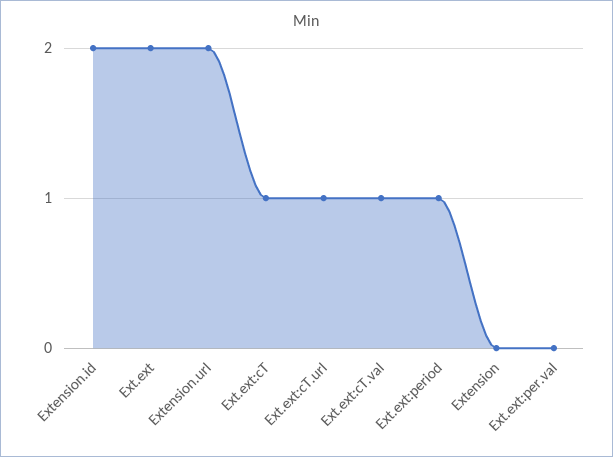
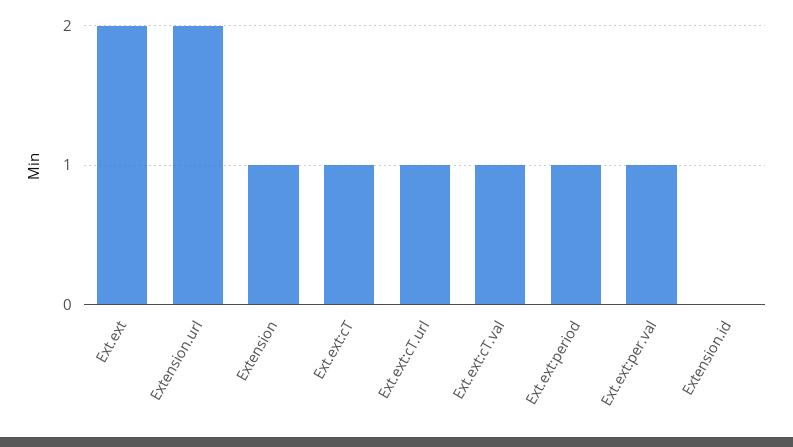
  {
-   "Extension.id": 2,
+   "Extension.id": 0,
    "Ext.ext": 2,
    "Extension.url": 2,
    "Ext.ext:cT": 1,
    "Ext.ext:cT.url": 1,
    "Ext.ext:cT.val": 1,
    "Ext.ext:period": 1,
-   "Extension": 0,
+   "Extension": 1,
-   "Ext.ext:per.val": 0
+   "Ext.ext:per.val": 1
  }

